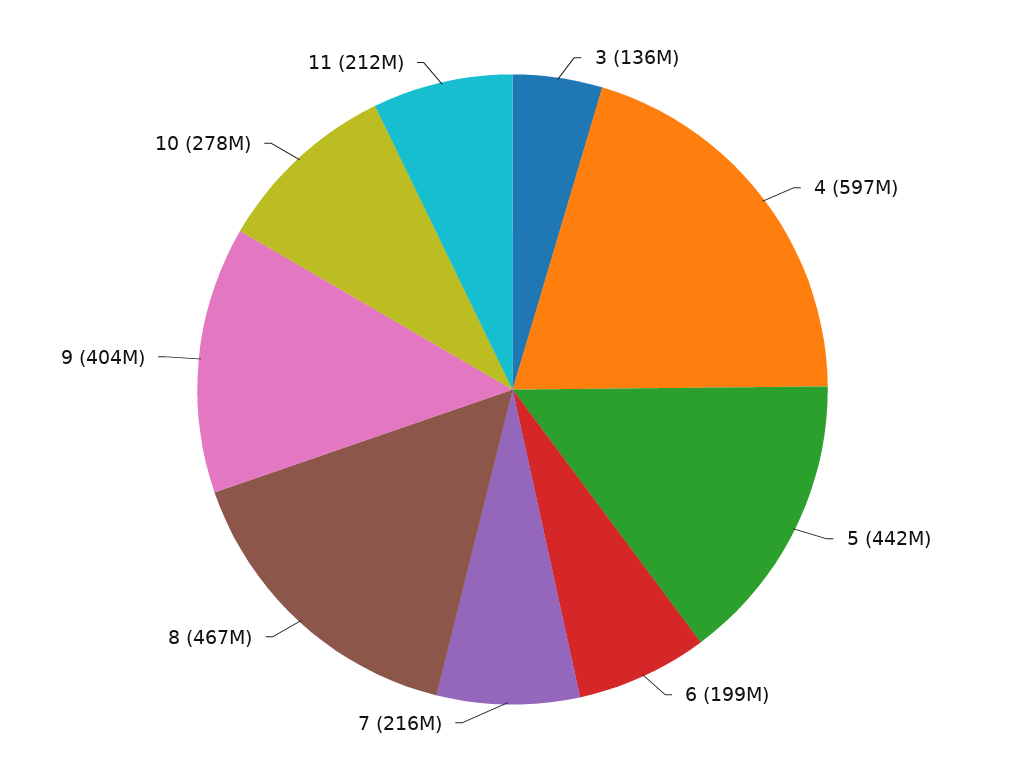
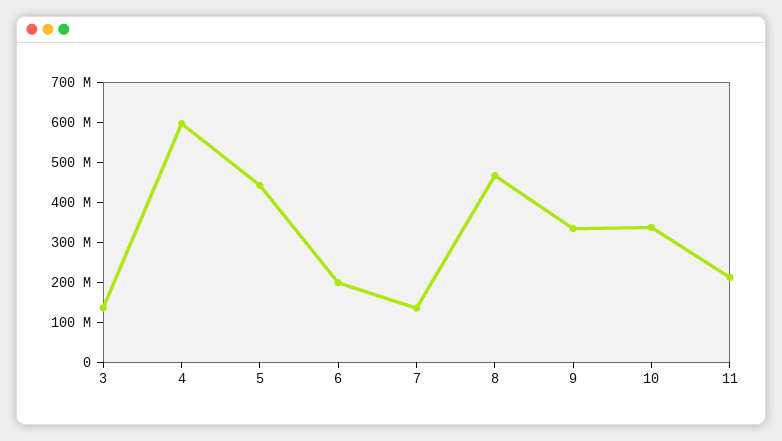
  {
    "3": 136000000,
    "4": 597000000,
    "5": 442000000,
    "6": 199000000,
-   "7": 216000000,
+   "7": 140000000,
    "8": 467000000,
-   "9": 404000000,
+   "9": 340000000,
-   "10": 278000000,
+   "10": 340000000,
    "11": 212000000
  }

